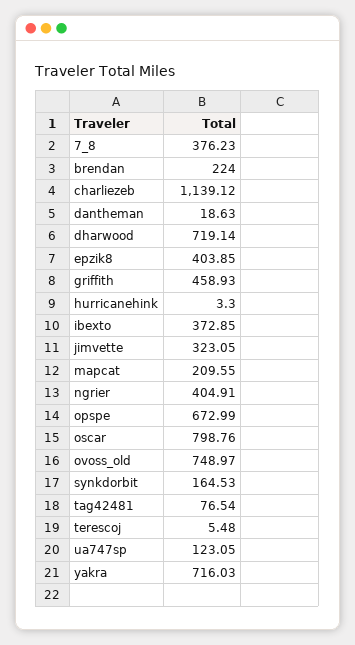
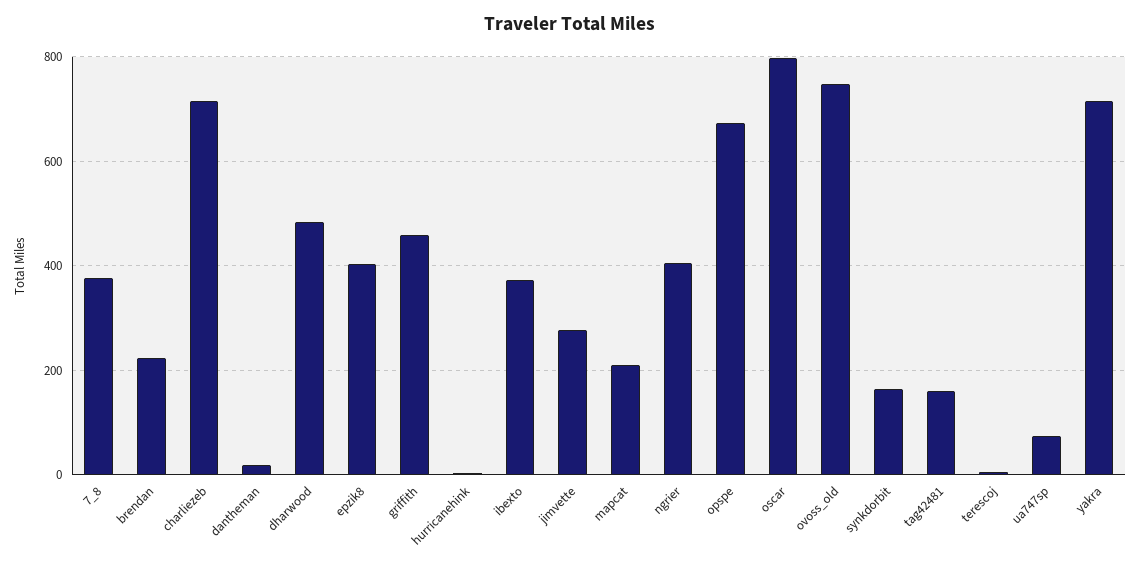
  {
    "7_8": 376.23,
    "brendan": 224,
-   "charliezeb": 1139.12,
+   "charliezeb": 720,
    "dantheman": 18.63,
-   "dharwood": 719.14,
+   "dharwood": 480,
    "epzik8": 403.85,
    "griffith": 458.93,
    "hurricanehink": 3.3,
    "ibexto": 372.85,
-   "jimvette": 323.05,
+   "jimvette": 280,
    "mapcat": 209.55,
    "ngrier": 404.91,
    "opspe": 672.99,
    "oscar": 798.76,
    "ovoss_old": 748.97,
    "synkdorbit": 164.53,
-   "tag42481": 76.54,
+   "tag42481": 160,
    "terescoj": 5.48,
-   "ua747sp": 123.05,
+   "ua747sp": 80,
    "yakra": 716.03
  }

